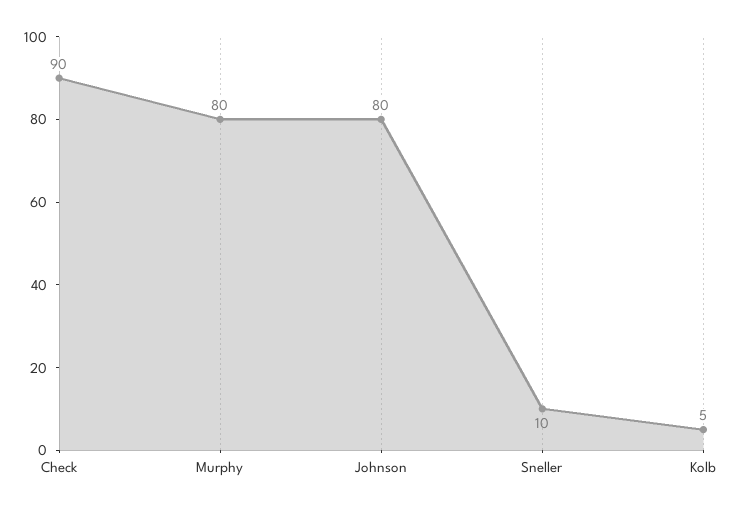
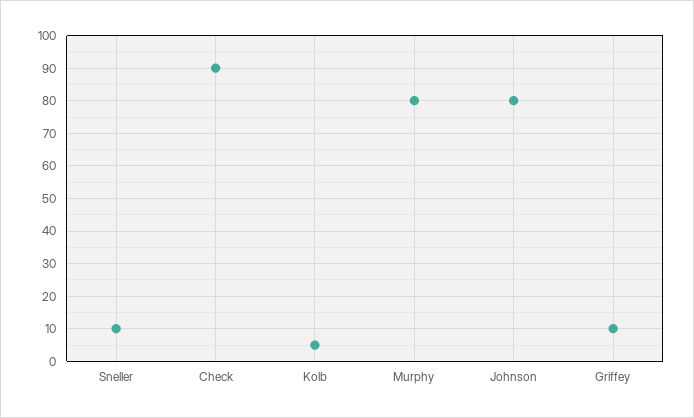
  {
    "Check": 90,
    "Murphy": 80,
    "Johnson": 80,
    "Sneller": 10,
-   "Kolb": 5
+   "Kolb": 5,
+   "Griffey": 10
  }

